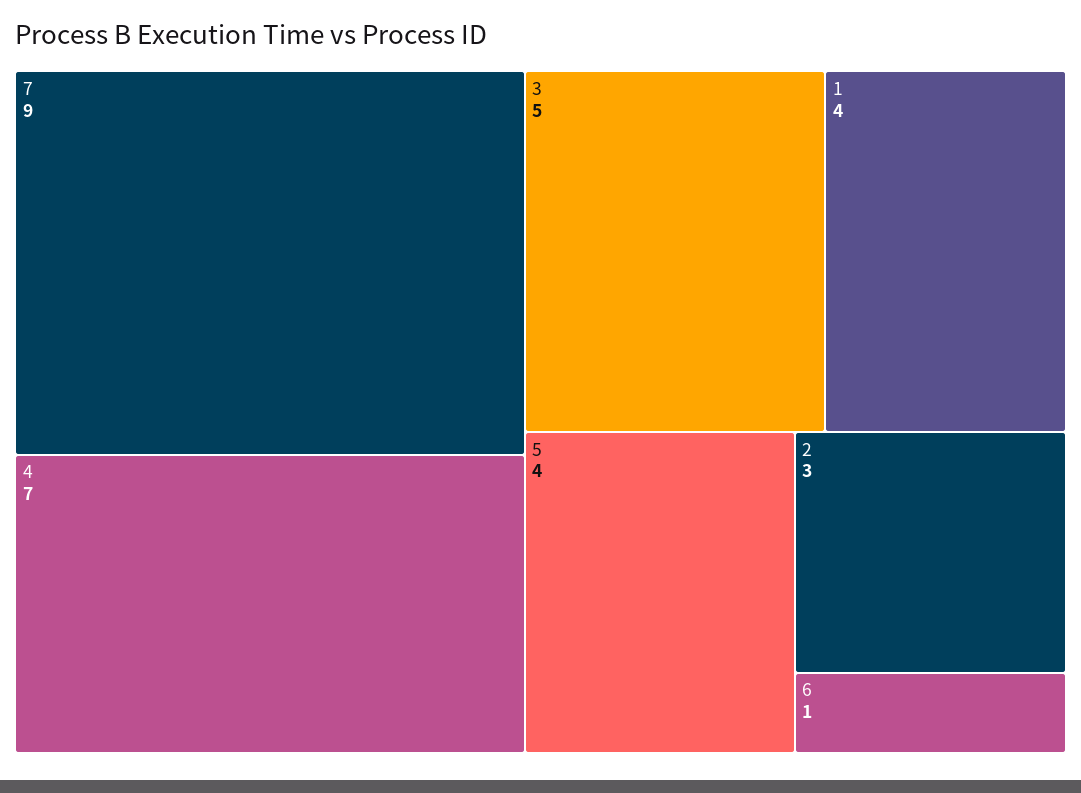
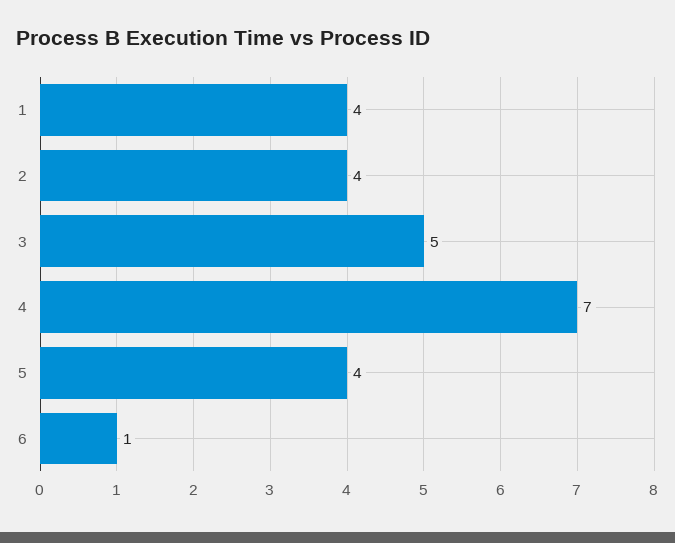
  {
-   "7": 9,
    "4": 7,
    "3": 5,
    "1": 4,
    "5": 4,
-   "2": 3,
+   "2": 4,
    "6": 1
  }

